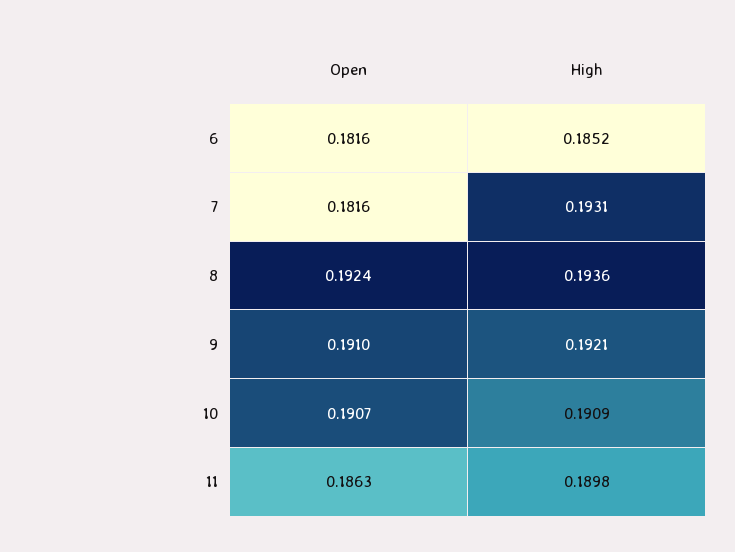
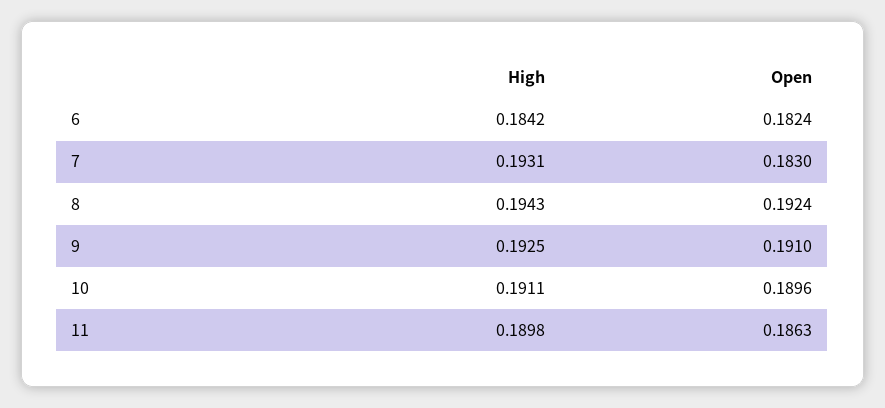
  {
    "Open": {
-     "6": 0.1816,
+     "6": 0.1824,
-     "7": 0.1816,
+     "7": 0.183,
      "8": 0.1924,
      "9": 0.191,
-     "10": 0.1907,
+     "10": 0.1896,
      "11": 0.1863
    },
    "High": {
-     "6": 0.1852,
+     "6": 0.1842,
      "7": 0.1931,
-     "8": 0.1936,
+     "8": 0.1943,
-     "9": 0.1921,
+     "9": 0.1925,
-     "10": 0.1909,
+     "10": 0.1911,
      "11": 0.1898
    }
  }

